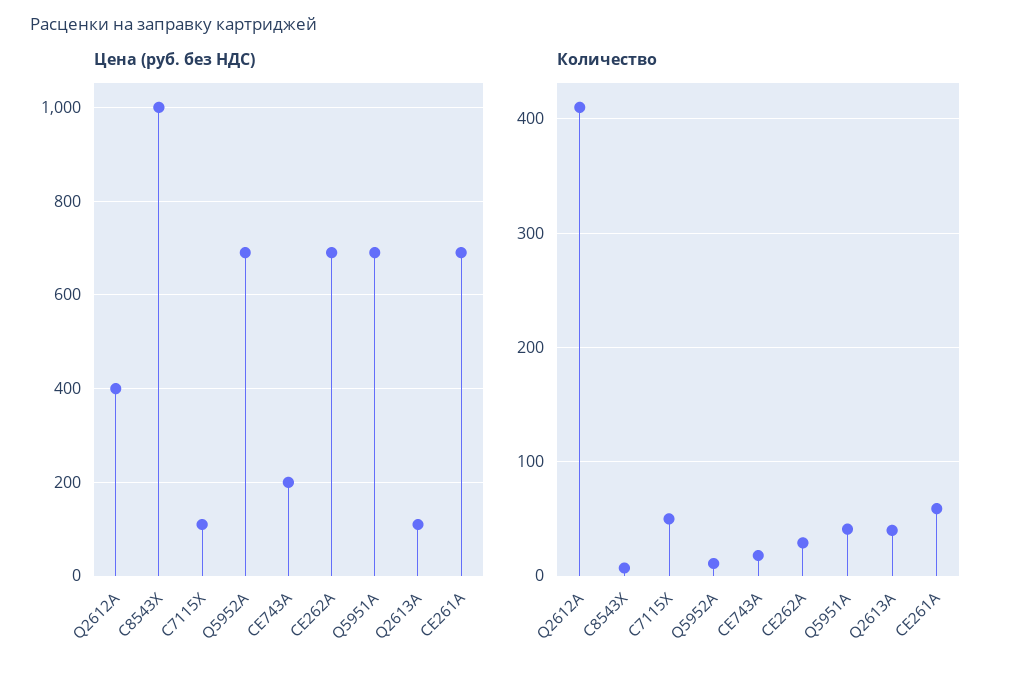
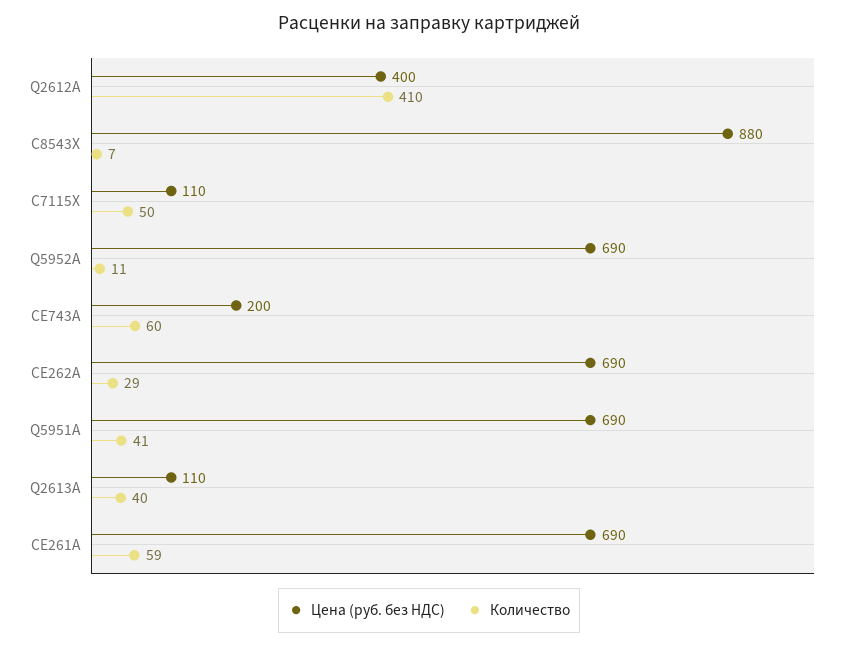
  {
    "Цена (руб. без НДС)": {
      "Q2612A": 400,
-     "C8543X": 1000,
+     "C8543X": 880,
      "C7115X": 110,
      "Q5952A": 690,
      "CE743A": 200,
      "CE262A": 690,
      "Q5951A": 690,
      "Q2613A": 110,
      "CE261A": 690
    },
    "Количество": {
      "Q2612A": 410,
      "C8543X": 7,
      "C7115X": 50,
      "Q5952A": 11,
-     "CE743A": 20,
+     "CE743A": 60,
      "CE262A": 29,
      "Q5951A": 41,
      "Q2613A": 40,
      "CE261A": 59
    }
  }

